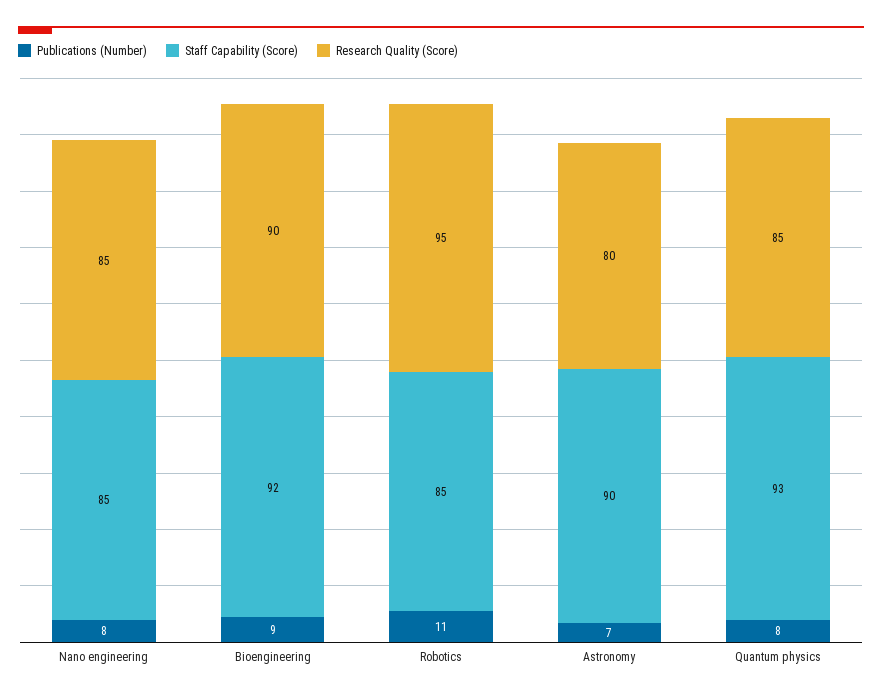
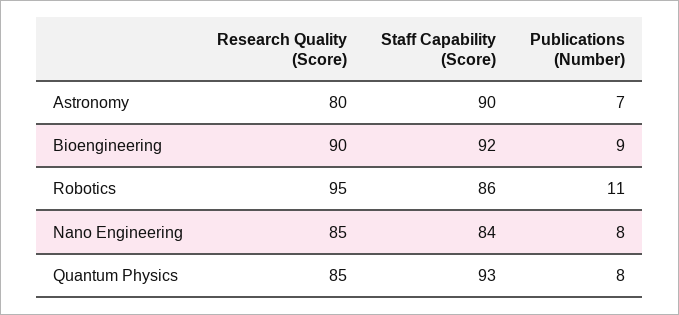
  {
    "Publications (Number)": {
      "Nano engineering": 8,
      "Bioengineering": 9,
      "Robotics": 11,
      "Astronomy": 7,
      "Quantum physics": 8
    },
    "Staff Capability (Score)": {
-     "Nano engineering": 85,
+     "Nano engineering": 84,
      "Bioengineering": 92,
-     "Robotics": 85,
+     "Robotics": 86,
      "Astronomy": 90,
      "Quantum physics": 93
    },
    "Research Quality (Score)": {
      "Nano engineering": 85,
      "Bioengineering": 90,
      "Robotics": 95,
      "Astronomy": 80,
      "Quantum physics": 85
    }
  }

